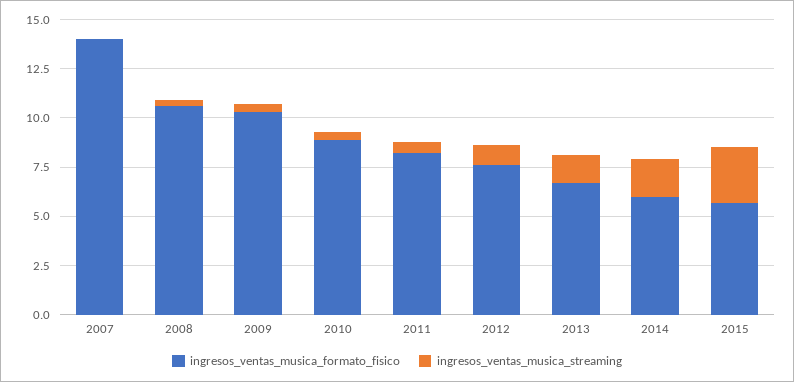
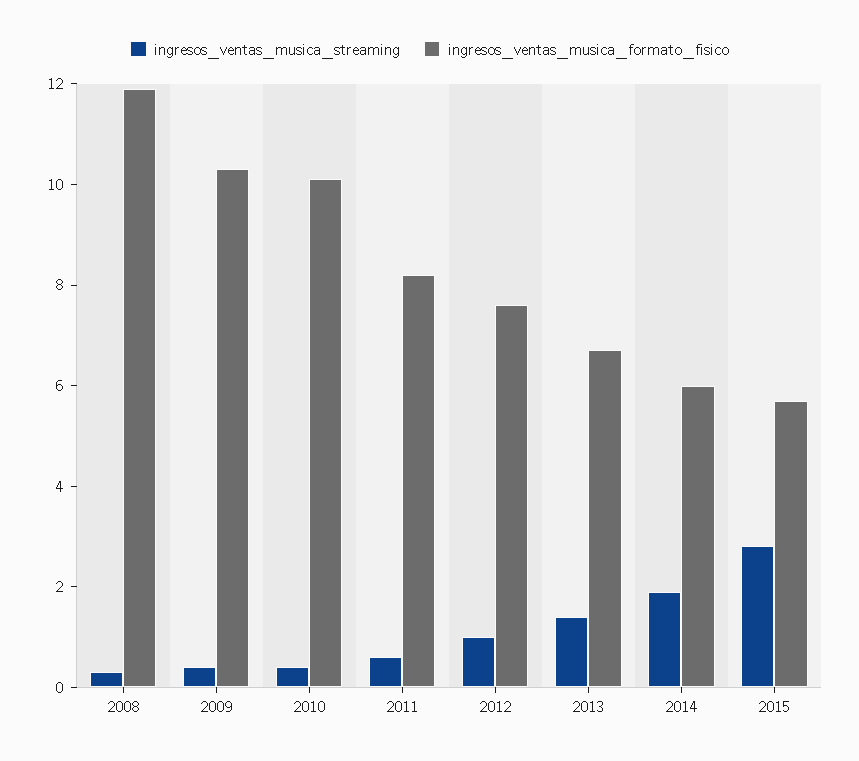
  {
    "ingresos_ventas_musica_formato_fisico": {
-     "2007": 14,
-     "2008": 10.5,
+     "2008": 12,
      "2009": 10.5,
-     "2010": 9,
+     "2010": 10,
      "2011": 8,
      "2012": 7.5,
      "2013": 6.5,
      "2014": 6,
      "2015": 5.5
    },
    "ingresos_ventas_musica_streaming": {
-     "2007": 0,
      "2008": 0.5,
      "2009": 0.5,
      "2010": 0.5,
      "2011": 0.5,
      "2012": 1,
      "2013": 1.5,
      "2014": 2,
      "2015": 3
    }
  }

